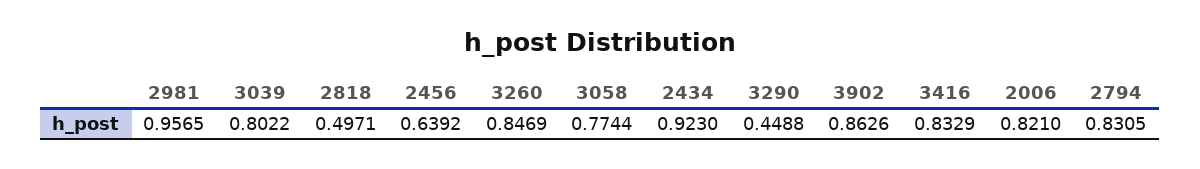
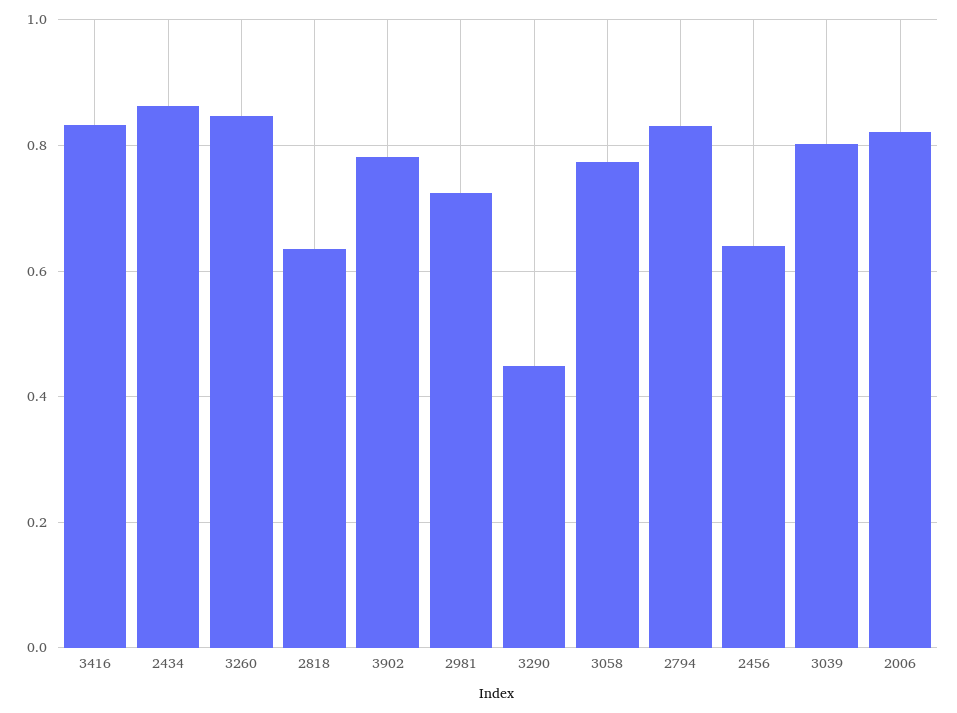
  {
-   "2981": 0.9565,
+   "2981": 0.72,
    "3039": 0.8022,
-   "2818": 0.4971,
+   "2818": 0.64,
    "2456": 0.6392,
    "3260": 0.8469,
    "3058": 0.7744,
-   "2434": 0.923,
+   "2434": 0.86,
    "3290": 0.4488,
-   "3902": 0.8626,
+   "3902": 0.78,
    "3416": 0.8329,
    "2006": 0.821,
    "2794": 0.8305
  }

